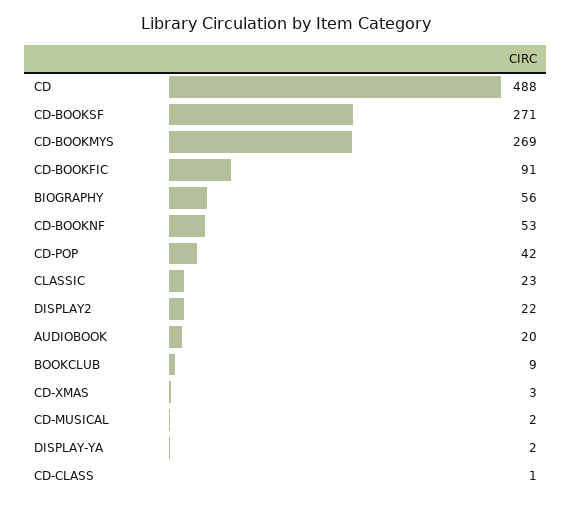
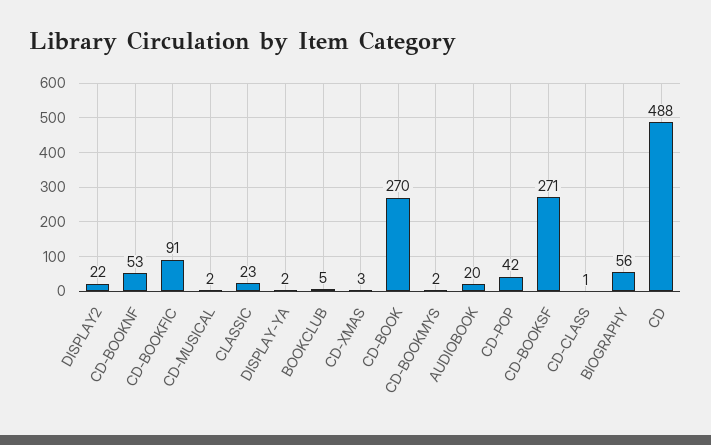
  {
    "CD": 488,
    "CD-BOOKSF": 271,
-   "CD-BOOKMYS": 269,
+   "CD-BOOKMYS": 2,
    "CD-BOOKFIC": 91,
    "BIOGRAPHY": 56,
    "CD-BOOKNF": 53,
    "CD-POP": 42,
    "CLASSIC": 23,
    "DISPLAY2": 22,
    "AUDIOBOOK": 20,
-   "BOOKCLUB": 9,
+   "BOOKCLUB": 5,
    "CD-XMAS": 3,
    "CD-MUSICAL": 2,
    "DISPLAY-YA": 2,
-   "CD-CLASS": 1
+   "CD-CLASS": 1,
+   "CD-BOOK": 270
  }

